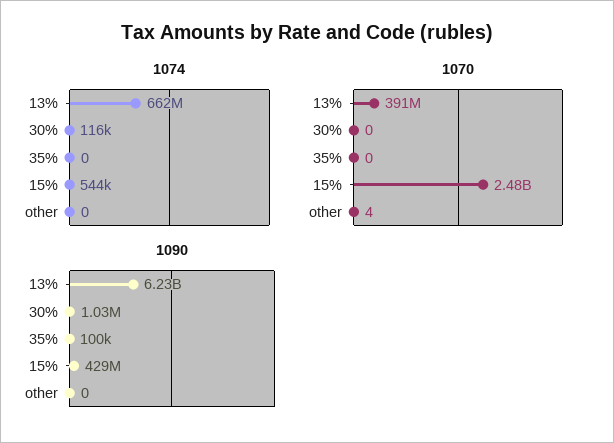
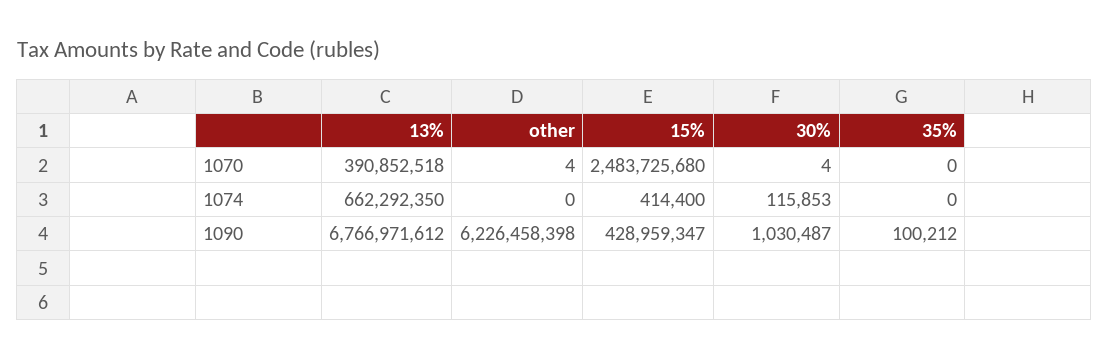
  {
    "1074": {
      "13%": 662292350,
      "30%": 115853,
      "35%": 0,
-     "15%": 544000,
+     "15%": 414400,
      "other": 0
    },
    "1070": {
      "13%": 390852518,
-     "30%": 0,
+     "30%": 4,
      "35%": 0,
      "15%": 2483725680,
      "other": 4
    },
    "1090": {
-     "13%": 6230000000,
+     "13%": 6766971612,
      "30%": 1030487,
      "35%": 100212,
      "15%": 428959347,
-     "other": 0
+     "other": 6226458398
    }
  }

